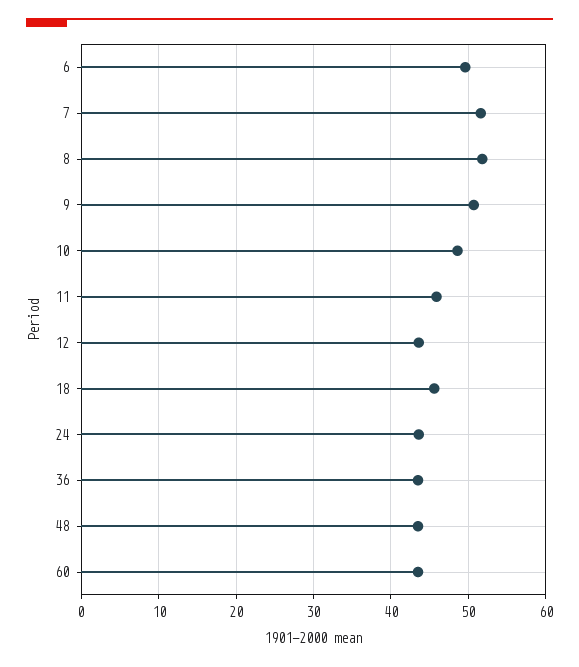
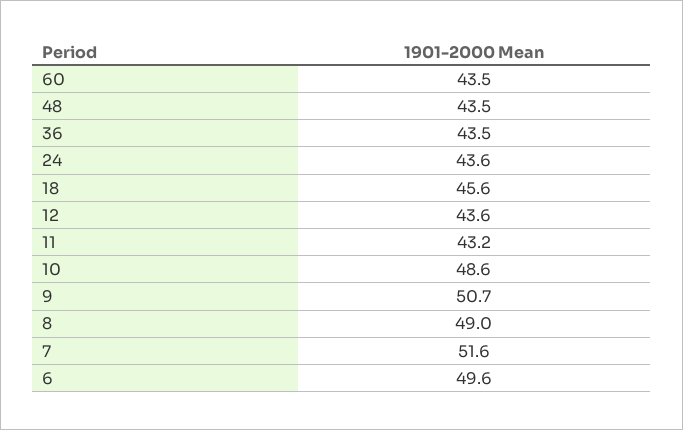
  {
    "6": 49.6,
    "7": 51.6,
-   "8": 52,
+   "8": 49,
    "9": 50.7,
    "10": 48.6,
-   "11": 46,
+   "11": 43.2,
    "12": 43.6,
    "18": 45.6,
    "24": 43.6,
    "36": 43.5,
    "48": 43.5,
    "60": 43.5
  }

